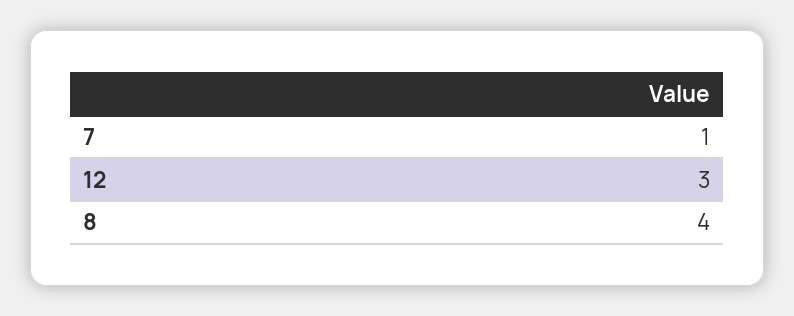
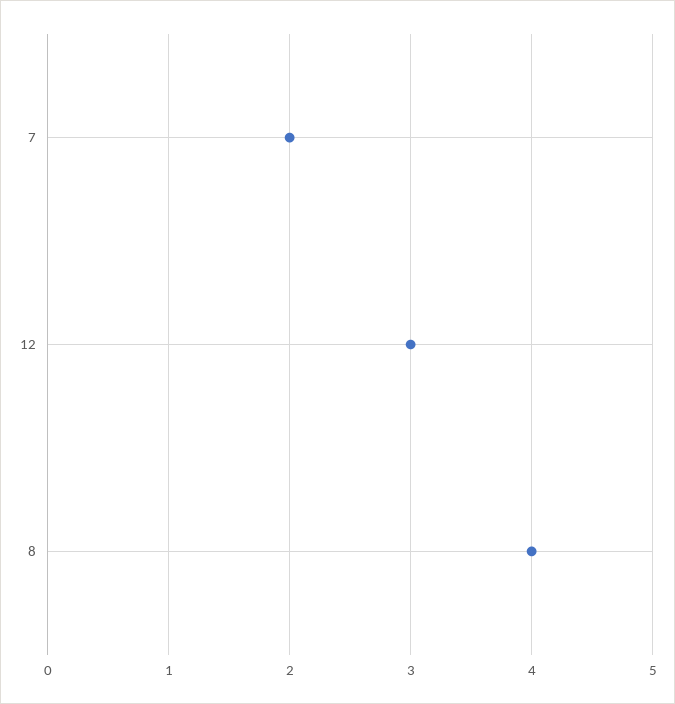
  {
-   "7": 1,
+   "7": 2,
    "12": 3,
    "8": 4
  }

